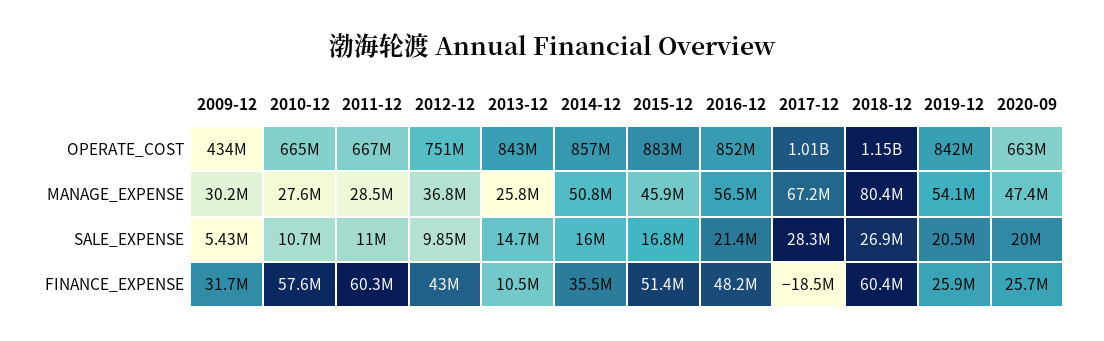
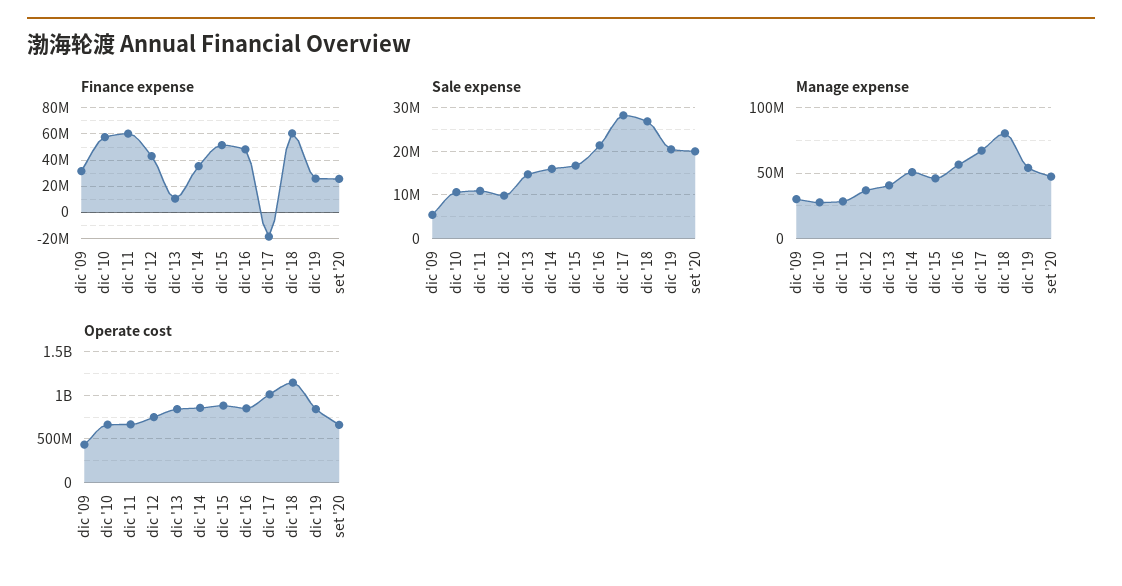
  {
    "OPERATE_COST": {
      "2009-12": 434000000,
      "2010-12": 665000000,
      "2011-12": 667000000,
      "2012-12": 751000000,
      "2013-12": 843000000,
      "2014-12": 857000000,
      "2015-12": 883000000,
      "2016-12": 852000000,
      "2017-12": 1010000000,
      "2018-12": 1150000000,
      "2019-12": 842000000,
      "2020-09": 663000000
    },
    "MANAGE_EXPENSE": {
      "2009-12": 30200000,
      "2010-12": 27600000,
      "2011-12": 28500000,
      "2012-12": 36800000,
-     "2013-12": 25800000,
+     "2013-12": 40000000,
      "2014-12": 50800000,
      "2015-12": 45900000,
      "2016-12": 56500000,
      "2017-12": 67200000,
      "2018-12": 80400000,
      "2019-12": 54100000,
      "2020-09": 47400000
    },
    "SALE_EXPENSE": {
      "2009-12": 5430000,
      "2010-12": 10700000,
      "2011-12": 11000000,
      "2012-12": 9850000,
      "2013-12": 14700000,
      "2014-12": 16000000,
      "2015-12": 16800000,
      "2016-12": 21400000,
      "2017-12": 28300000,
      "2018-12": 26900000,
      "2019-12": 20500000,
      "2020-09": 20000000
    },
    "FINANCE_EXPENSE": {
      "2009-12": 31700000,
      "2010-12": 57600000,
      "2011-12": 60300000,
      "2012-12": 43000000,
      "2013-12": 10500000,
      "2014-12": 35500000,
      "2015-12": 51400000,
      "2016-12": 48200000,
      "2017-12": -18500000,
      "2018-12": 60400000,
      "2019-12": 25900000,
      "2020-09": 25700000
    }
  }

